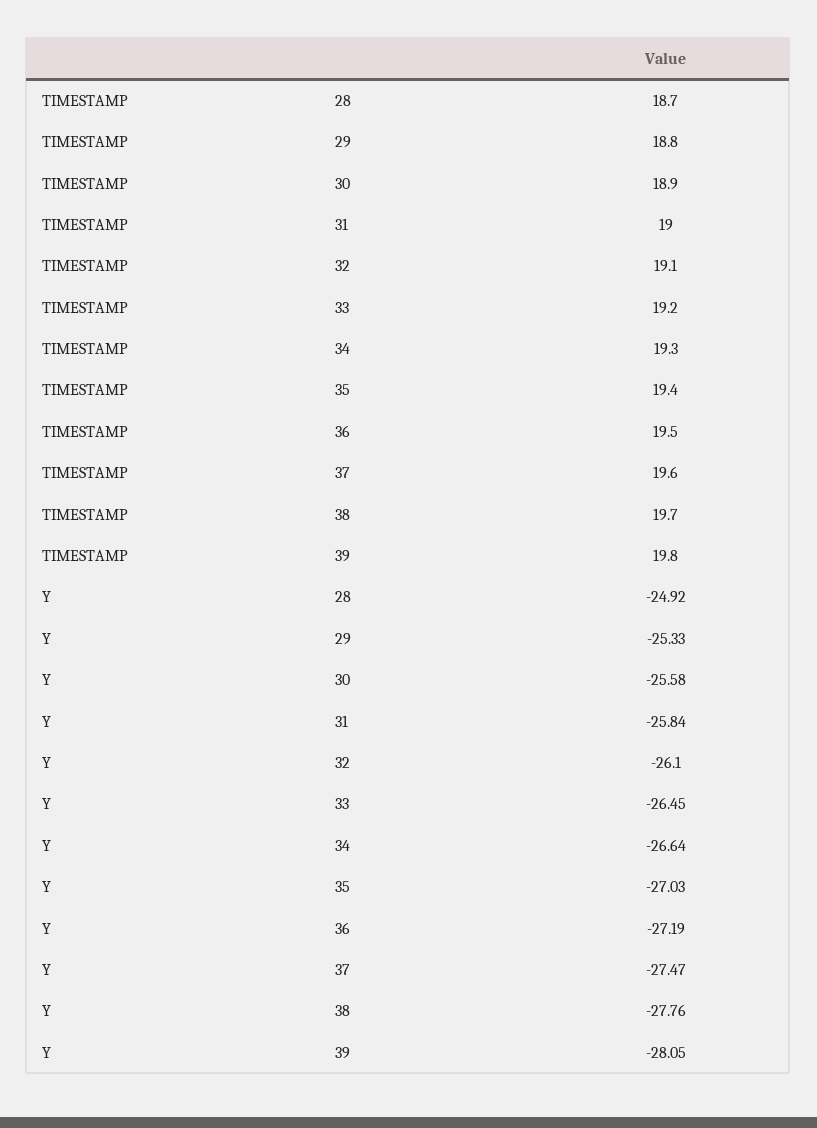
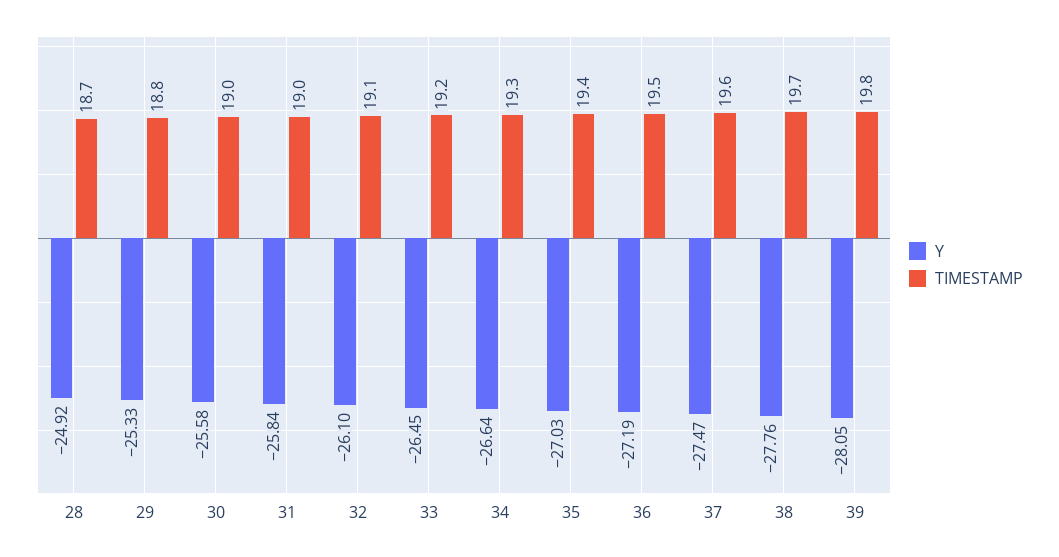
  {
    "TIMESTAMP": {
      "28": 18.7,
      "29": 18.8,
-     "30": 18.9,
+     "30": 19,
      "31": 19,
      "32": 19.1,
      "33": 19.2,
      "34": 19.3,
      "35": 19.4,
      "36": 19.5,
      "37": 19.6,
      "38": 19.7,
      "39": 19.8
    },
    "Y": {
      "28": -24.92,
      "29": -25.33,
      "30": -25.58,
      "31": -25.84,
      "32": -26.1,
      "33": -26.45,
      "34": -26.64,
      "35": -27.03,
      "36": -27.19,
      "37": -27.47,
      "38": -27.76,
      "39": -28.05
    }
  }

